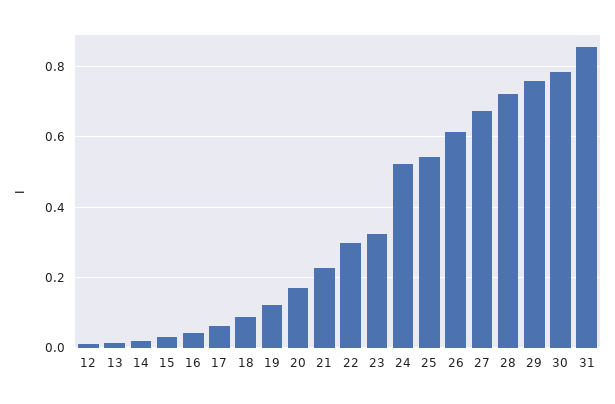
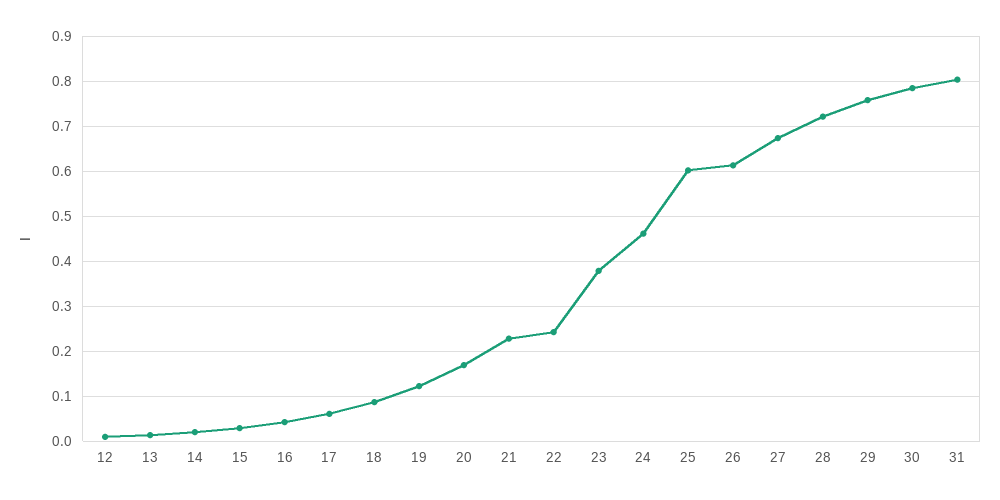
  {
    "12": 0,
    "13": 0.02,
    "14": 0.02,
    "15": 0.02,
    "16": 0.04,
    "17": 0.06,
    "18": 0.08,
    "19": 0.12,
    "20": 0.16,
    "21": 0.22,
-   "22": 0.3,
+   "22": 0.24,
-   "23": 0.32,
+   "23": 0.38,
-   "24": 0.52,
+   "24": 0.46,
-   "25": 0.54,
+   "25": 0.6,
    "26": 0.62,
    "27": 0.68,
    "28": 0.72,
    "29": 0.76,
    "30": 0.78,
-   "31": 0.86
+   "31": 0.8
  }

